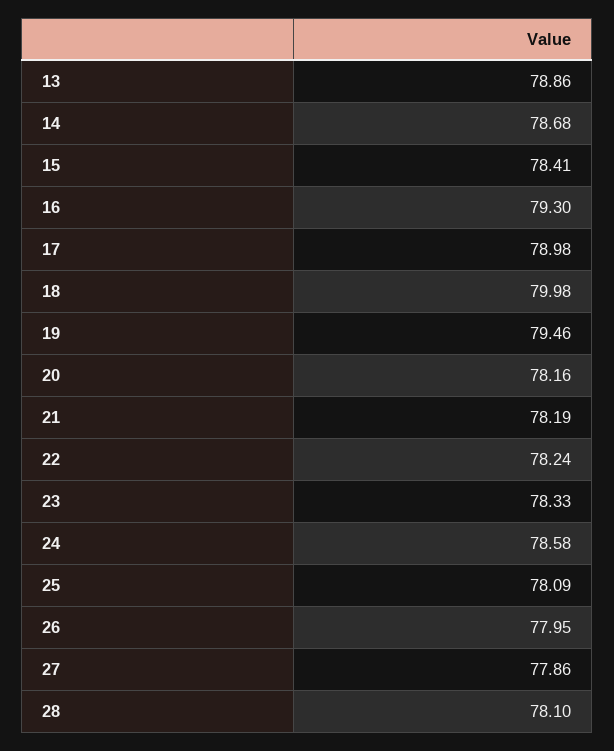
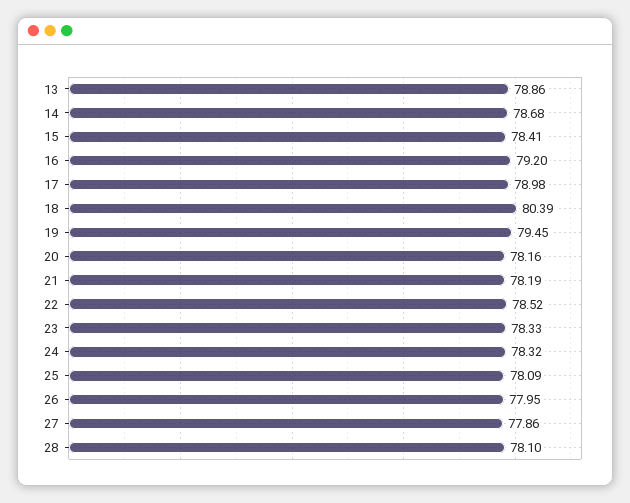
  {
    "13": 78.86,
    "14": 78.68,
    "15": 78.41,
-   "16": 79.3,
+   "16": 79.2,
    "17": 78.98,
-   "18": 79.98,
+   "18": 80.39,
-   "19": 79.46,
+   "19": 79.45,
    "20": 78.16,
    "21": 78.19,
-   "22": 78.24,
+   "22": 78.52,
    "23": 78.33,
-   "24": 78.58,
+   "24": 78.32,
    "25": 78.09,
    "26": 77.95,
    "27": 77.86,
    "28": 78.1
  }

